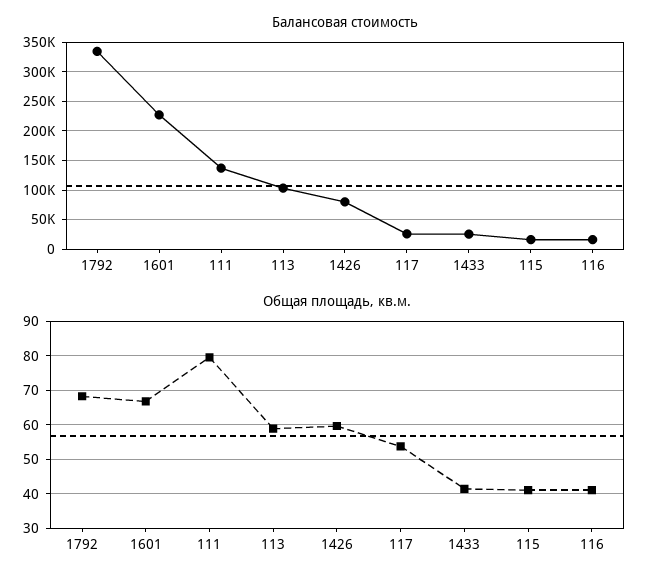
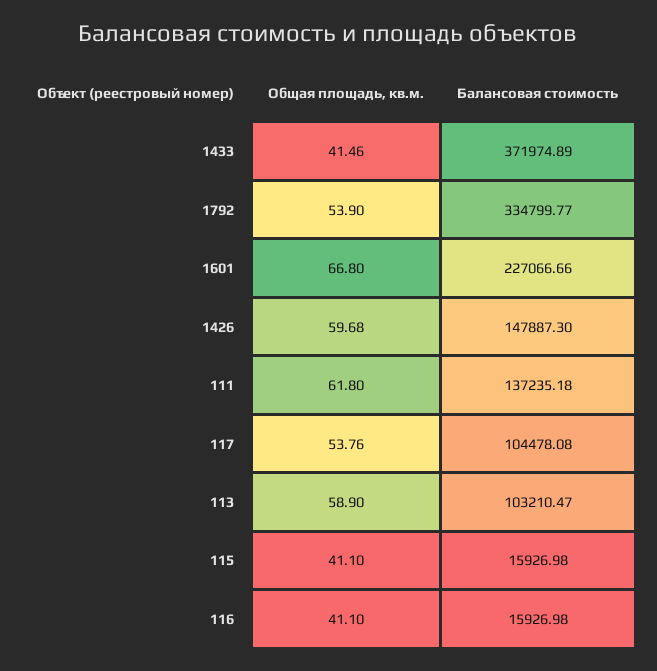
  {
    "Балансовая стоимость": {
      "1792": 334799.77,
      "1601": 227066.66,
      "111": 137235.18,
      "113": 103210.47,
-     "1426": 75000,
+     "1426": 147887.3,
-     "117": 25000,
+     "117": 104478.08,
-     "1433": 25000,
+     "1433": 371974.89,
      "115": 15926.98,
      "116": 15926.98
    },
    "Общая площадь, кв.м.": {
-     "1792": 68,
+     "1792": 53.9,
      "1601": 66.8,
-     "111": 80,
+     "111": 61.8,
      "113": 58.9,
      "1426": 59.68,
      "117": 53.76,
      "1433": 41.46,
      "115": 41.1,
      "116": 41.1
    }
  }

